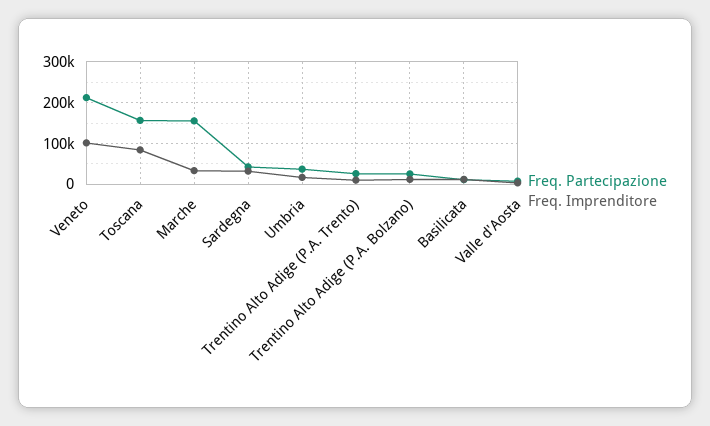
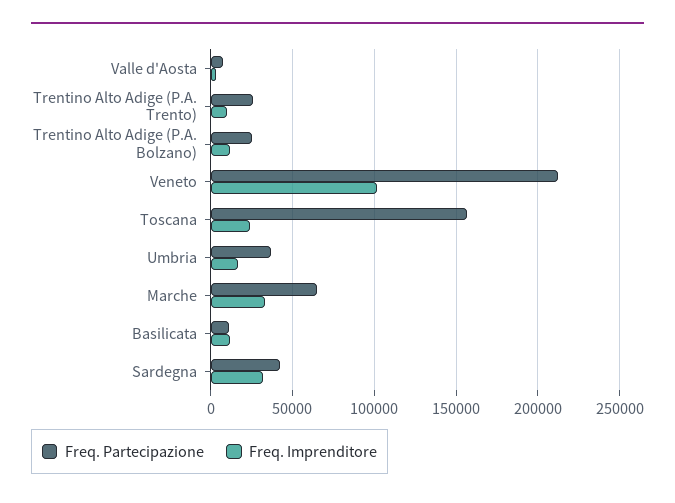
  {
    "Freq. Partecipazione": {
      "Veneto": 210000,
      "Toscana": 155000,
-     "Marche": 160000,
+     "Marche": 65000,
      "Sardegna": 40000,
      "Umbria": 35000,
      "Trentino Alto Adige (P.A. Trento)": 25000,
      "Trentino Alto Adige (P.A. Bolzano)": 25000,
      "Basilicata": 10000,
      "Valle d'Aosta": 10000
    },
    "Freq. Imprenditore": {
      "Veneto": 100000,
-     "Toscana": 80000,
+     "Toscana": 25000,
      "Marche": 35000,
      "Sardegna": 30000,
      "Umbria": 15000,
      "Trentino Alto Adige (P.A. Trento)": 10000,
      "Trentino Alto Adige (P.A. Bolzano)": 10000,
      "Basilicata": 10000,
      "Valle d'Aosta": 5000
    }
  }

